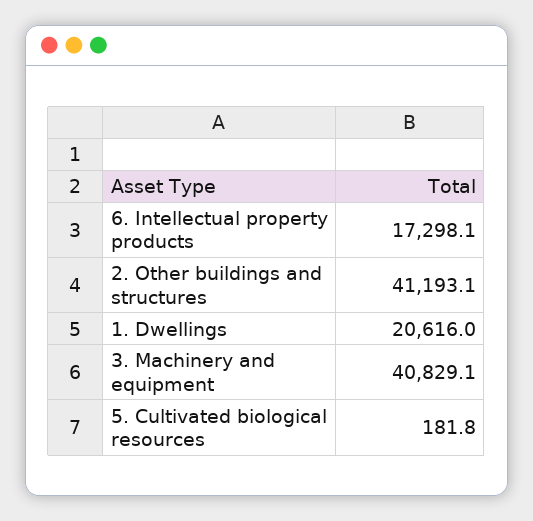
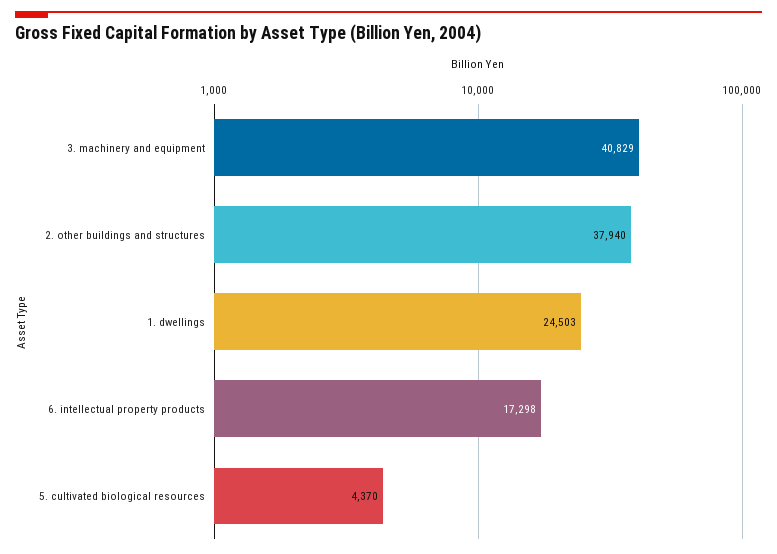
  {
    "6. Intellectual property products": 17298.1,
-   "2. Other buildings and structures": 41193.1,
+   "2. Other buildings and structures": 37940,
-   "1. Dwellings": 20616,
+   "1. Dwellings": 24503,
    "3. Machinery and equipment": 40829.1,
-   "5. Cultivated biological resources": 181.8
+   "5. Cultivated biological resources": 4370
  }

